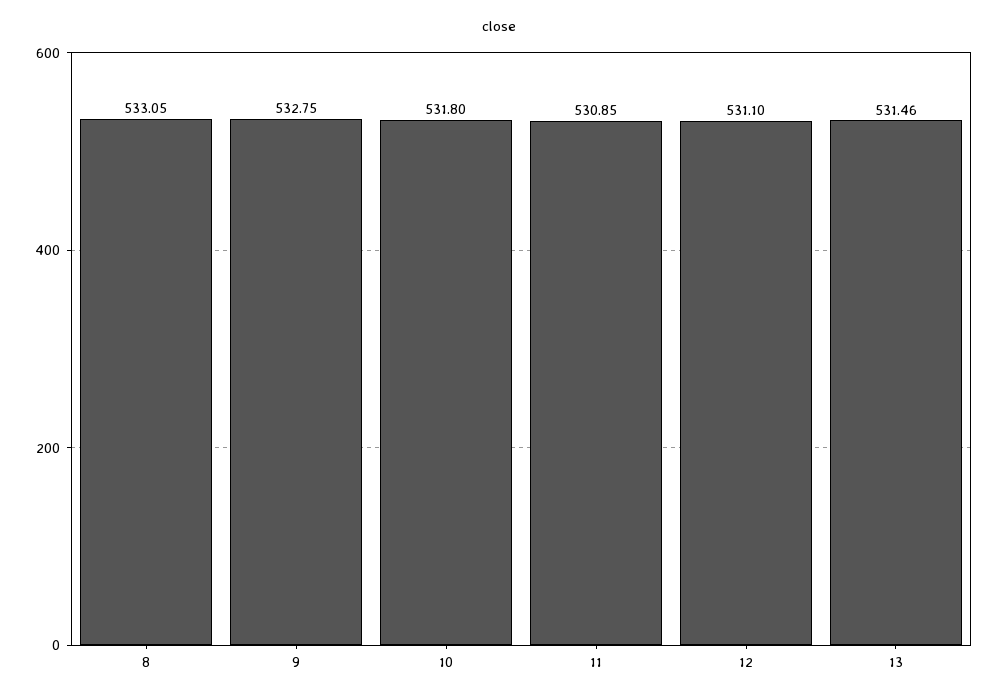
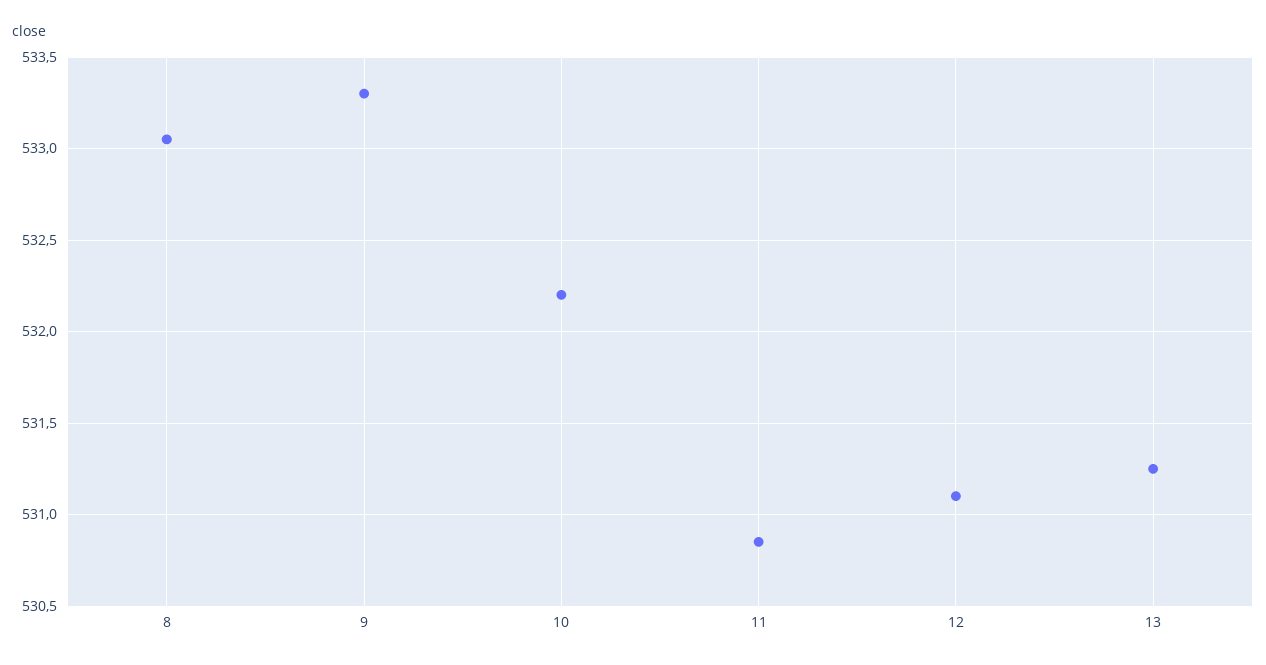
  {
    "8": 533.05,
-   "9": 532.75,
+   "9": 533.3,
-   "10": 531.8,
+   "10": 532.2,
    "11": 530.85,
    "12": 531.1,
-   "13": 531.46
+   "13": 531.25
  }

